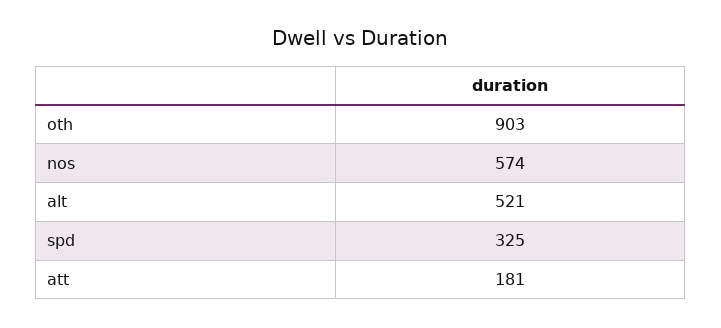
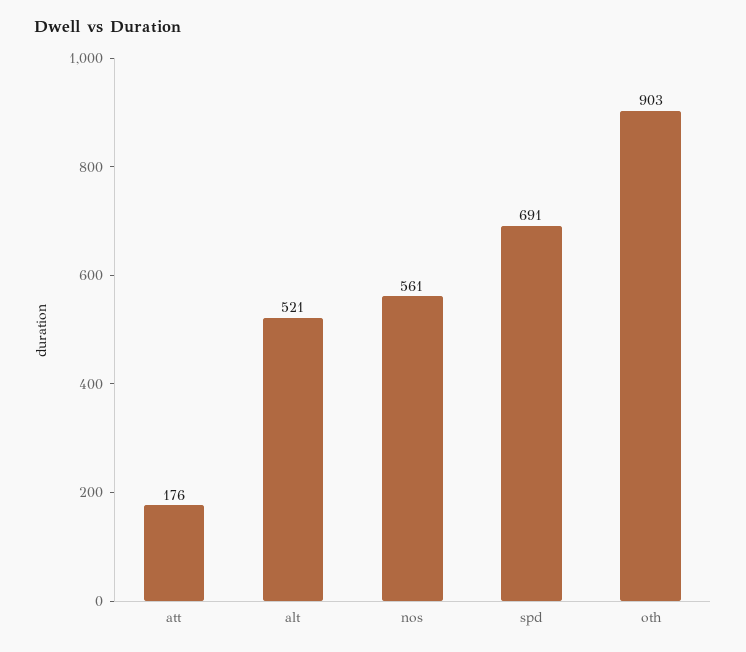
  {
    "oth": 903,
-   "nos": 574,
+   "nos": 561,
    "alt": 521,
-   "spd": 325,
+   "spd": 691,
-   "att": 181
+   "att": 176
  }

